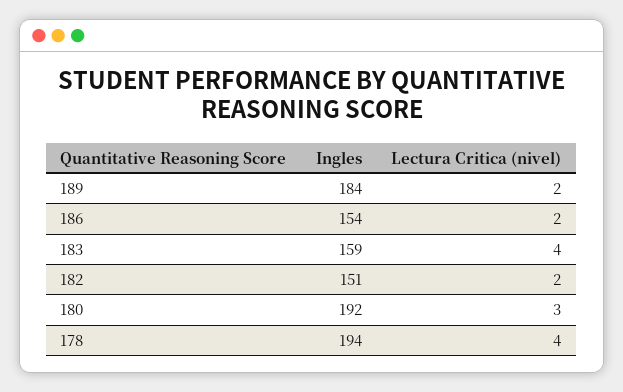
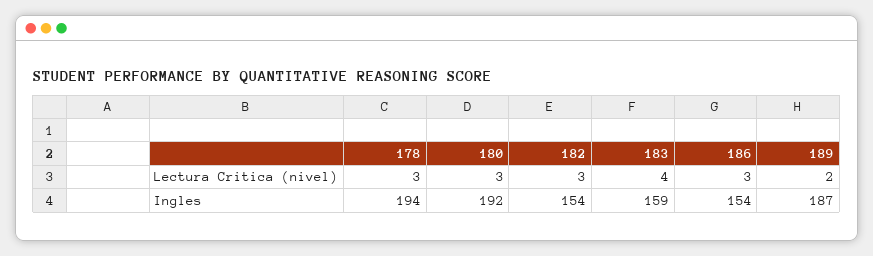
  {
    "Ingles": {
-     "189": 184,
+     "189": 187,
      "186": 154,
      "183": 159,
-     "182": 151,
+     "182": 154,
      "180": 192,
      "178": 194
    },
    "Lectura Critica (nivel)": {
      "189": 2,
-     "186": 2,
+     "186": 3,
      "183": 4,
-     "182": 2,
+     "182": 3,
      "180": 3,
-     "178": 4
+     "178": 3
    }
  }

